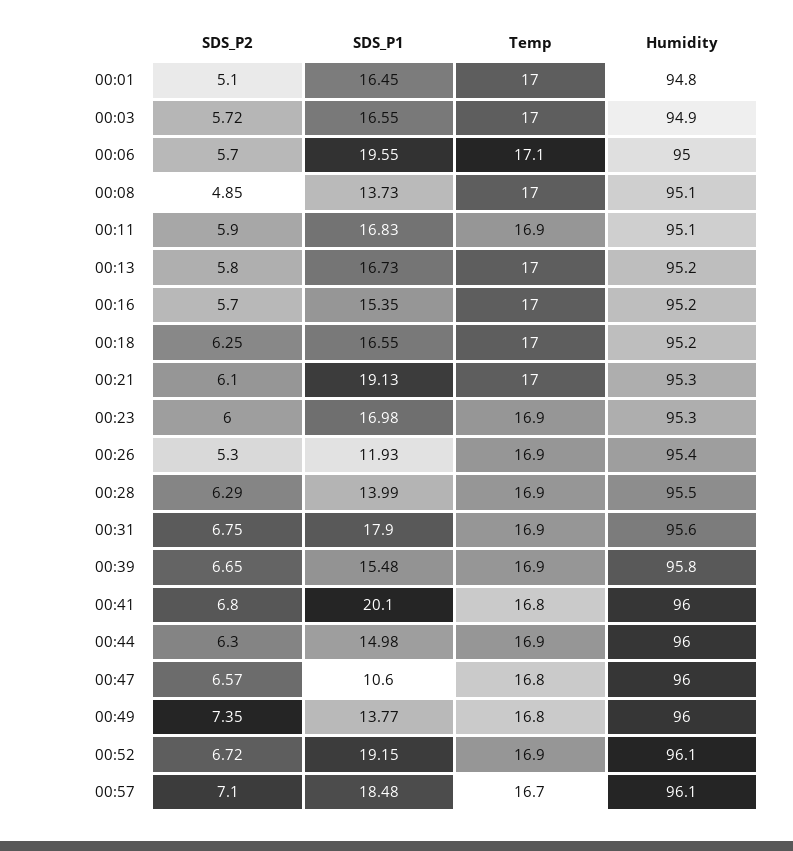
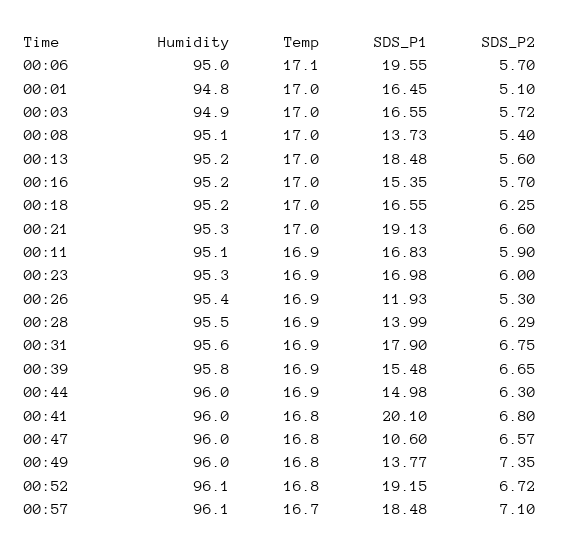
  {
    "SDS_P2": {
      "00:01": 5.1,
      "00:03": 5.72,
      "00:06": 5.7,
-     "00:08": 4.85,
+     "00:08": 5.4,
      "00:11": 5.9,
-     "00:13": 5.8,
+     "00:13": 5.6,
      "00:16": 5.7,
      "00:18": 6.25,
-     "00:21": 6.1,
+     "00:21": 6.6,
      "00:23": 6,
      "00:26": 5.3,
      "00:28": 6.29,
      "00:31": 6.75,
      "00:39": 6.65,
      "00:41": 6.8,
      "00:44": 6.3,
      "00:47": 6.57,
      "00:49": 7.35,
      "00:52": 6.72,
      "00:57": 7.1
    },
    "SDS_P1": {
      "00:01": 16.45,
      "00:03": 16.55,
      "00:06": 19.55,
      "00:08": 13.73,
      "00:11": 16.83,
-     "00:13": 16.73,
+     "00:13": 18.48,
      "00:16": 15.35,
      "00:18": 16.55,
      "00:21": 19.13,
      "00:23": 16.98,
      "00:26": 11.93,
      "00:28": 13.99,
      "00:31": 17.9,
      "00:39": 15.48,
      "00:41": 20.1,
      "00:44": 14.98,
      "00:47": 10.6,
      "00:49": 13.77,
      "00:52": 19.15,
      "00:57": 18.48
    },
    "Temp": {
      "00:01": 17,
      "00:03": 17,
      "00:06": 17.1,
      "00:08": 17,
      "00:11": 16.9,
      "00:13": 17,
      "00:16": 17,
      "00:18": 17,
      "00:21": 17,
      "00:23": 16.9,
      "00:26": 16.9,
      "00:28": 16.9,
      "00:31": 16.9,
      "00:39": 16.9,
      "00:41": 16.8,
      "00:44": 16.9,
      "00:47": 16.8,
      "00:49": 16.8,
-     "00:52": 16.9,
+     "00:52": 16.8,
      "00:57": 16.7
    },
    "Humidity": {
      "00:01": 94.8,
      "00:03": 94.9,
      "00:06": 95,
      "00:08": 95.1,
      "00:11": 95.1,
      "00:13": 95.2,
      "00:16": 95.2,
      "00:18": 95.2,
      "00:21": 95.3,
      "00:23": 95.3,
      "00:26": 95.4,
      "00:28": 95.5,
      "00:31": 95.6,
      "00:39": 95.8,
      "00:41": 96,
      "00:44": 96,
      "00:47": 96,
      "00:49": 96,
      "00:52": 96.1,
      "00:57": 96.1
    }
  }

